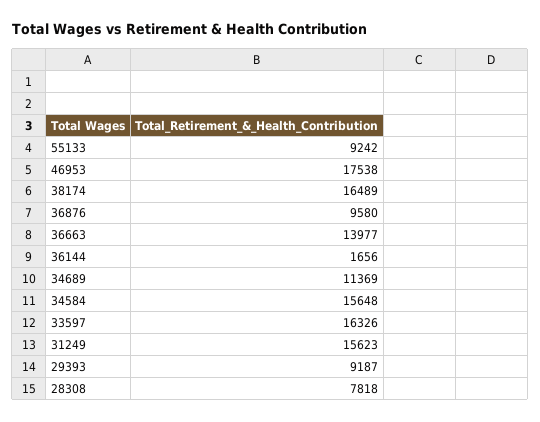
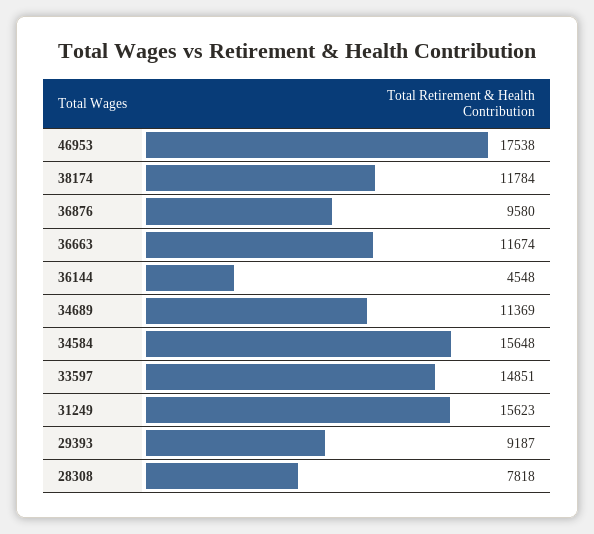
  {
-   "55133": 9242,
    "46953": 17538,
-   "38174": 16489,
+   "38174": 11784,
    "36876": 9580,
-   "36663": 13977,
+   "36663": 11674,
-   "36144": 1656,
+   "36144": 4548,
    "34689": 11369,
    "34584": 15648,
-   "33597": 16326,
+   "33597": 14851,
    "31249": 15623,
    "29393": 9187,
    "28308": 7818
  }

